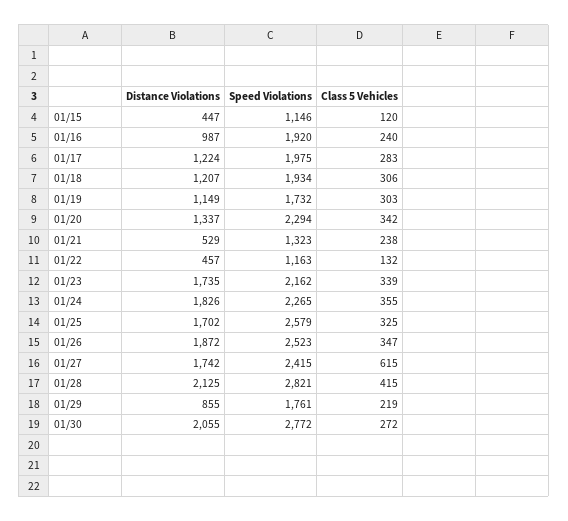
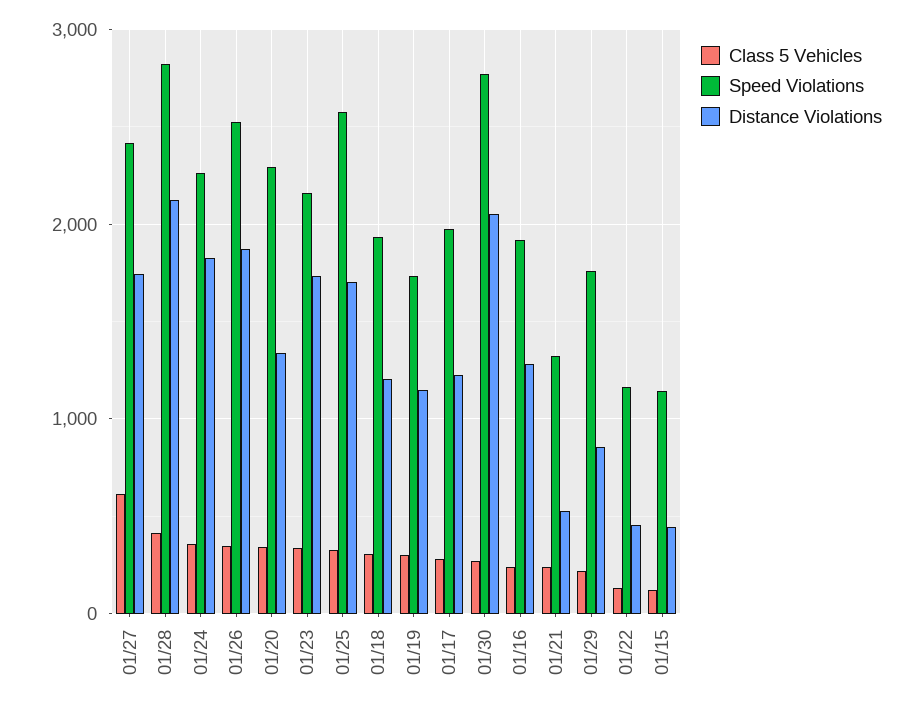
  {
    "Distance Violations": {
      "01/15": 447,
-     "01/16": 987,
+     "01/16": 1300,
      "01/17": 1224,
      "01/18": 1207,
      "01/19": 1149,
      "01/20": 1337,
      "01/21": 529,
      "01/22": 457,
      "01/23": 1735,
      "01/24": 1826,
      "01/25": 1702,
      "01/26": 1872,
      "01/27": 1742,
      "01/28": 2125,
      "01/29": 855,
      "01/30": 2055
    },
    "Speed Violations": {
      "01/15": 1146,
      "01/16": 1920,
      "01/17": 1975,
      "01/18": 1934,
      "01/19": 1732,
      "01/20": 2294,
      "01/21": 1323,
      "01/22": 1163,
      "01/23": 2162,
      "01/24": 2265,
      "01/25": 2579,
      "01/26": 2523,
      "01/27": 2415,
      "01/28": 2821,
      "01/29": 1761,
      "01/30": 2772
    },
    "Class 5 Vehicles": {
      "01/15": 120,
      "01/16": 240,
      "01/17": 283,
      "01/18": 306,
      "01/19": 303,
      "01/20": 342,
      "01/21": 238,
      "01/22": 132,
      "01/23": 339,
      "01/24": 355,
      "01/25": 325,
      "01/26": 347,
      "01/27": 615,
      "01/28": 415,
      "01/29": 219,
      "01/30": 272
    }
  }

